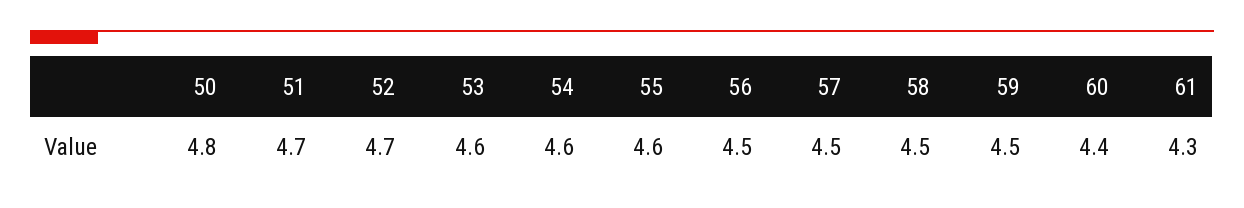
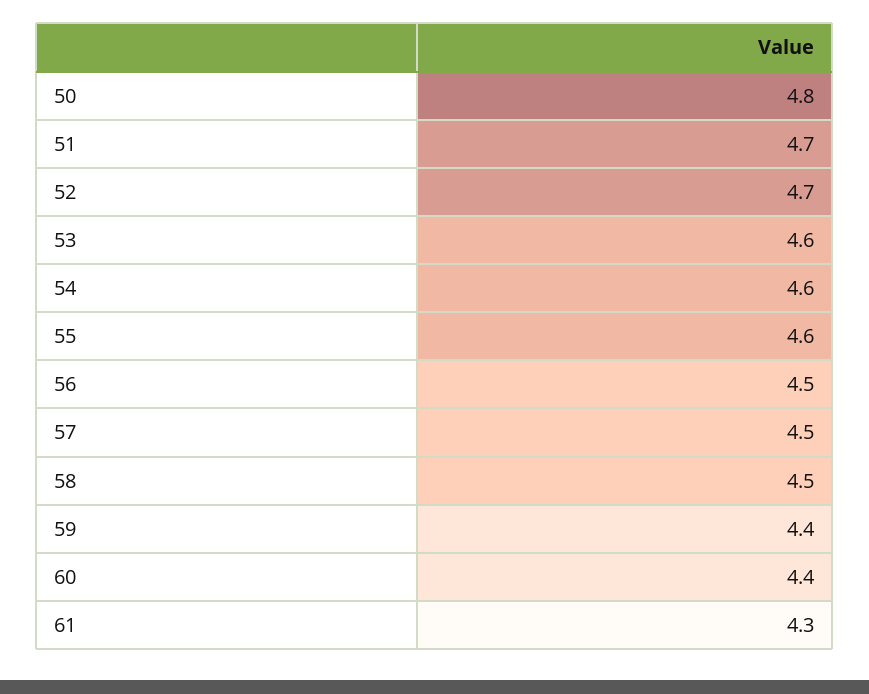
  {
    "50": 4.8,
    "51": 4.7,
    "52": 4.7,
    "53": 4.6,
    "54": 4.6,
    "55": 4.6,
    "56": 4.5,
    "57": 4.5,
    "58": 4.5,
-   "59": 4.5,
+   "59": 4.4,
    "60": 4.4,
    "61": 4.3
  }

